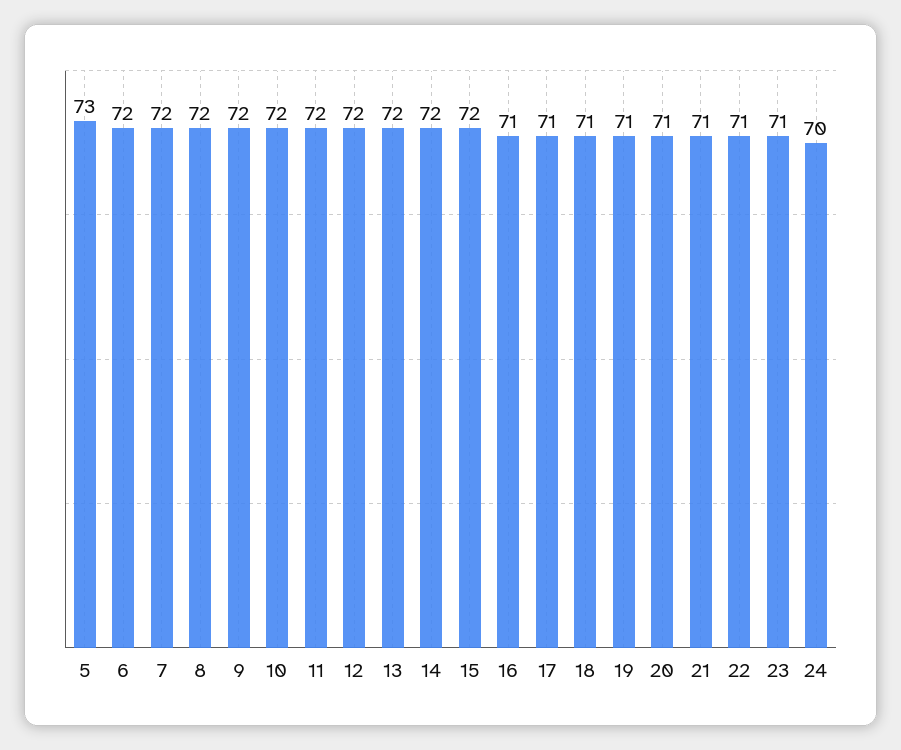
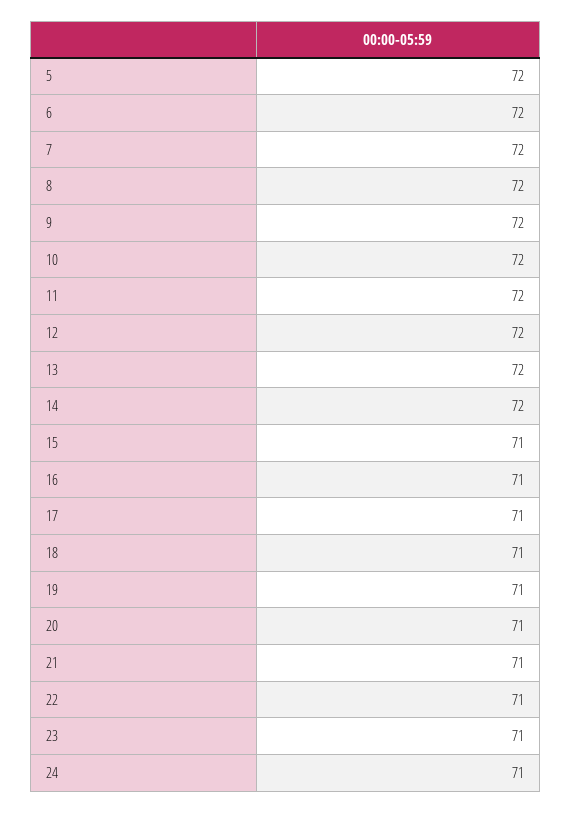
  {
-   "5": 73,
+   "5": 72,
    "6": 72,
    "7": 72,
    "8": 72,
    "9": 72,
    "10": 72,
    "11": 72,
    "12": 72,
    "13": 72,
    "14": 72,
-   "15": 72,
+   "15": 71,
    "16": 71,
    "17": 71,
    "18": 71,
    "19": 71,
    "20": 71,
    "21": 71,
    "22": 71,
    "23": 71,
-   "24": 70
+   "24": 71
  }

